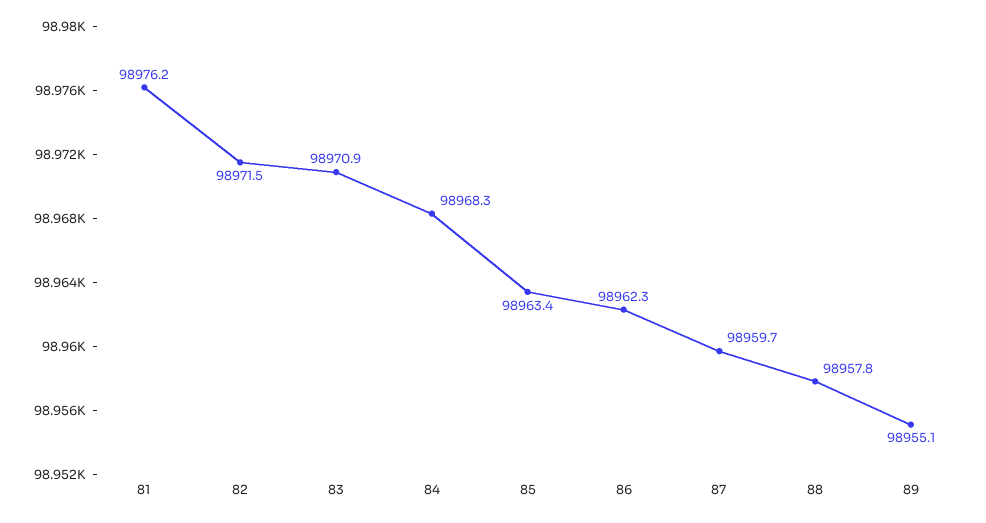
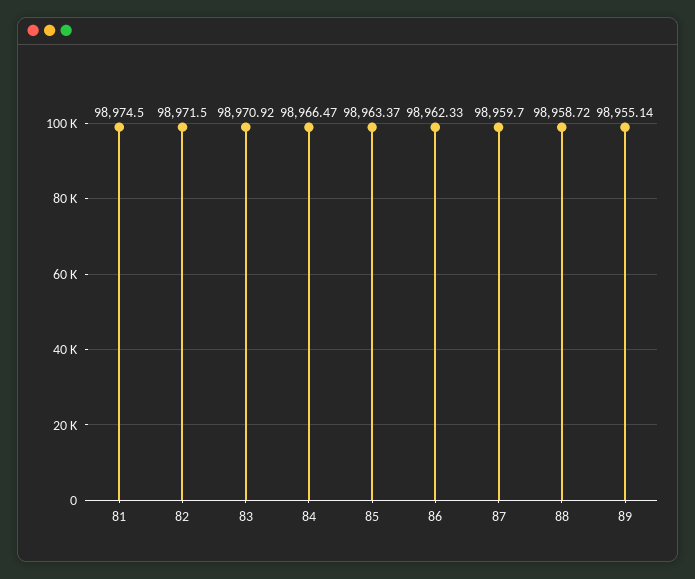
  {
-   "81": 98976.2,
+   "81": 98974.5,
    "82": 98971.5,
    "83": 98970.92,
-   "84": 98968.3,
+   "84": 98966.47,
    "85": 98963.37,
    "86": 98962.33,
    "87": 98959.7,
-   "88": 98957.8,
+   "88": 98958.72,
    "89": 98955.14
  }

